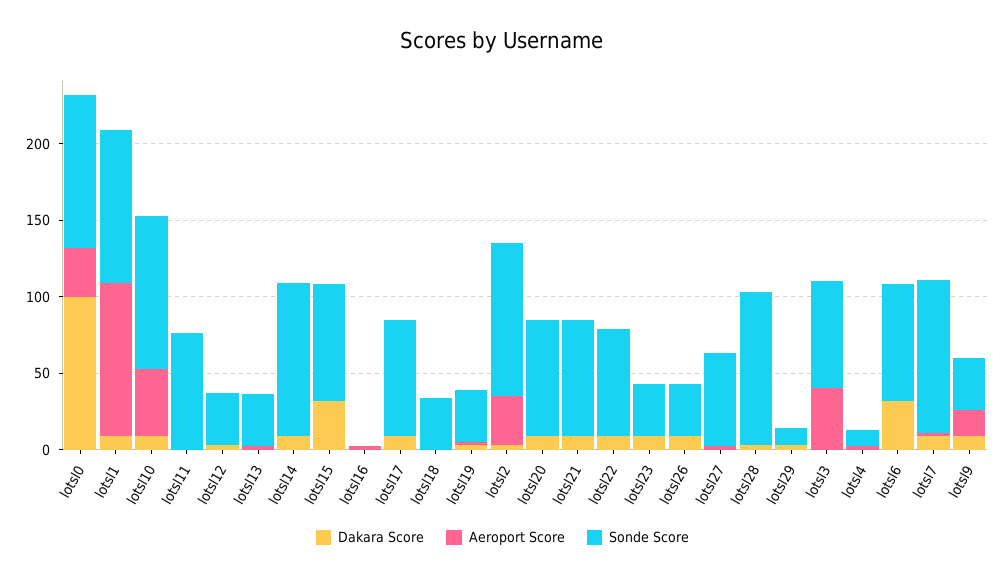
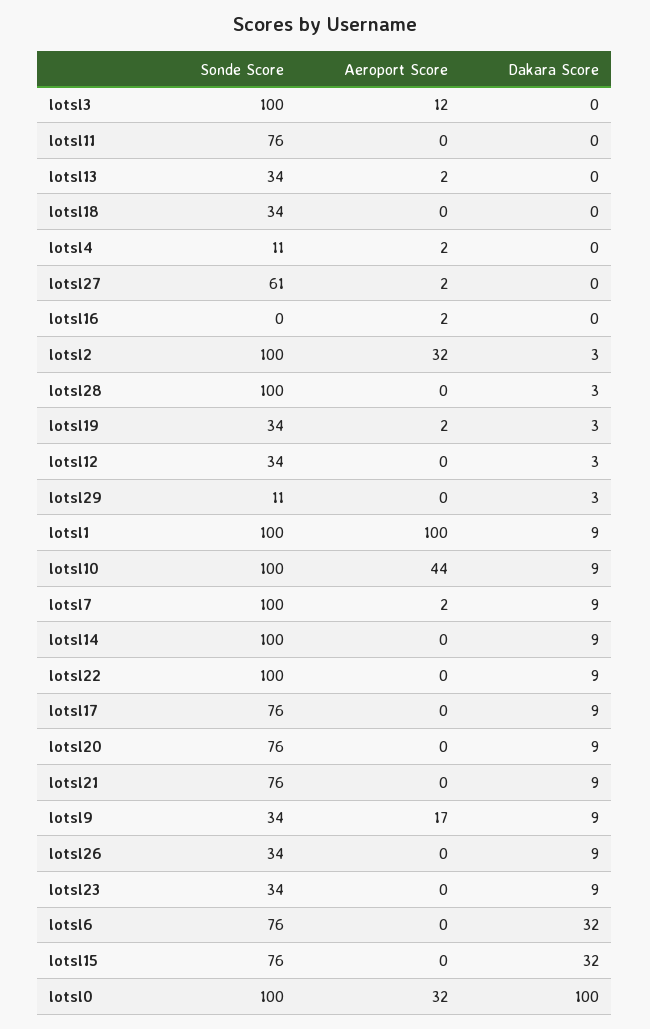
  {
    "Dakara Score": {
      "lotsl0": 100,
      "lotsl1": 9,
      "lotsl10": 9,
      "lotsl11": 0,
      "lotsl12": 3,
      "lotsl13": 0,
      "lotsl14": 9,
      "lotsl15": 32,
      "lotsl16": 0,
      "lotsl17": 9,
      "lotsl18": 0,
      "lotsl19": 3,
      "lotsl2": 3,
      "lotsl20": 9,
      "lotsl21": 9,
      "lotsl22": 9,
      "lotsl23": 9,
      "lotsl26": 9,
      "lotsl27": 0,
      "lotsl28": 3,
      "lotsl29": 3,
      "lotsl3": 0,
      "lotsl4": 0,
      "lotsl6": 32,
      "lotsl7": 9,
      "lotsl9": 9
    },
    "Aeroport Score": {
      "lotsl0": 32,
      "lotsl1": 100,
      "lotsl10": 44,
      "lotsl11": 0,
      "lotsl12": 0,
      "lotsl13": 2,
      "lotsl14": 0,
      "lotsl15": 0,
      "lotsl16": 2,
      "lotsl17": 0,
      "lotsl18": 0,
      "lotsl19": 2,
      "lotsl2": 32,
      "lotsl20": 0,
      "lotsl21": 0,
      "lotsl22": 0,
      "lotsl23": 0,
      "lotsl26": 0,
      "lotsl27": 2,
      "lotsl28": 0,
      "lotsl29": 0,
-     "lotsl3": 40,
+     "lotsl3": 12,
      "lotsl4": 2,
      "lotsl6": 0,
      "lotsl7": 2,
      "lotsl9": 17
    },
    "Sonde Score": {
      "lotsl0": 100,
      "lotsl1": 100,
      "lotsl10": 100,
      "lotsl11": 76,
      "lotsl12": 34,
      "lotsl13": 34,
      "lotsl14": 100,
      "lotsl15": 76,
      "lotsl16": 0,
      "lotsl17": 76,
      "lotsl18": 34,
      "lotsl19": 34,
      "lotsl2": 100,
      "lotsl20": 76,
      "lotsl21": 76,
-     "lotsl22": 70,
+     "lotsl22": 100,
      "lotsl23": 34,
      "lotsl26": 34,
      "lotsl27": 61,
      "lotsl28": 100,
      "lotsl29": 11,
-     "lotsl3": 70,
+     "lotsl3": 100,
      "lotsl4": 11,
      "lotsl6": 76,
      "lotsl7": 100,
      "lotsl9": 34
    }
  }

